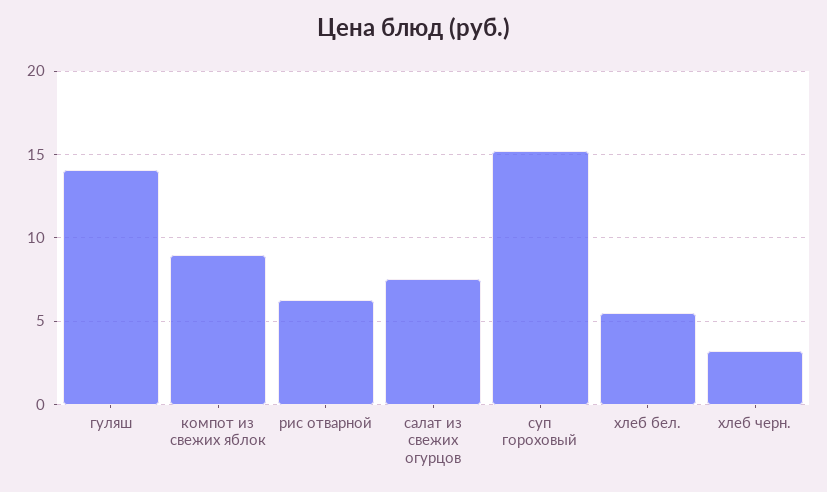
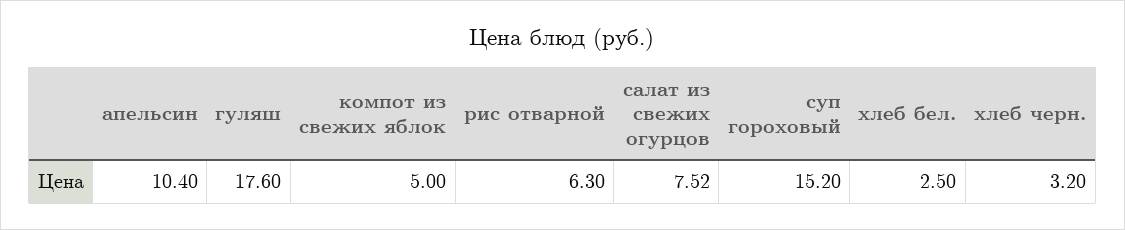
  {
-   "гуляш": 14,
+   "гуляш": 17.6,
-   "компот из свежих яблок": 9,
+   "компот из свежих яблок": 5,
    "рис отварной": 6.3,
    "салат из свежих огурцов": 7.52,
    "суп гороховый": 15.2,
-   "хлеб бел.": 5.5,
+   "хлеб бел.": 2.5,
-   "хлеб черн.": 3.2
+   "хлеб черн.": 3.2,
+   "апельсин": 10.4
  }

